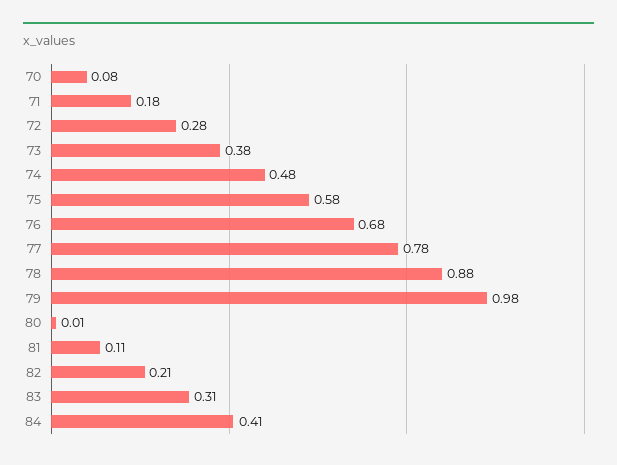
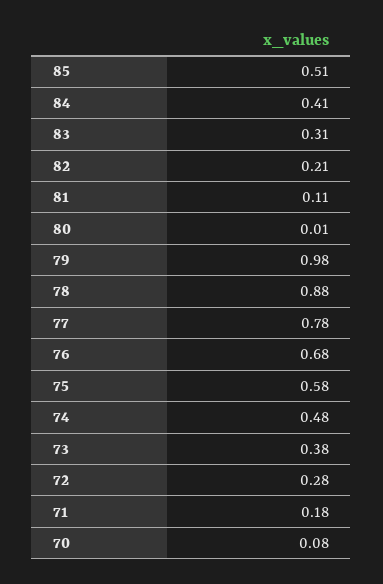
  {
    "70": 0.08,
    "71": 0.18,
    "72": 0.28,
    "73": 0.38,
    "74": 0.48,
    "75": 0.58,
    "76": 0.68,
    "77": 0.78,
    "78": 0.88,
    "79": 0.98,
    "80": 0.01,
    "81": 0.11,
    "82": 0.21,
    "83": 0.31,
-   "84": 0.41
+   "84": 0.41,
+   "85": 0.51
  }

